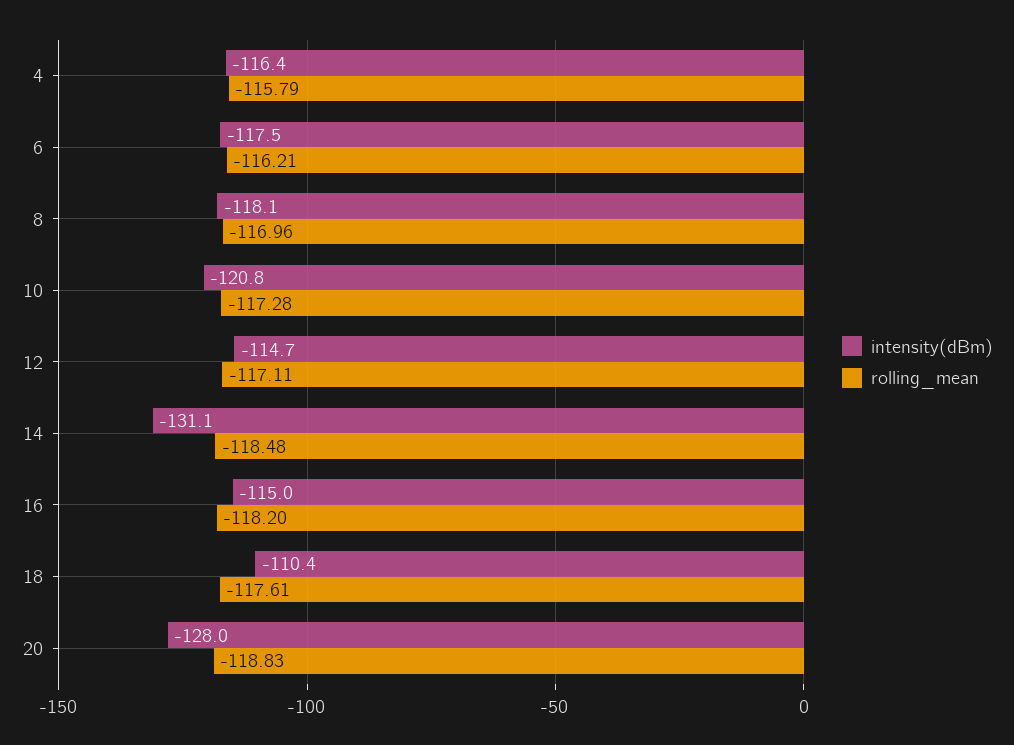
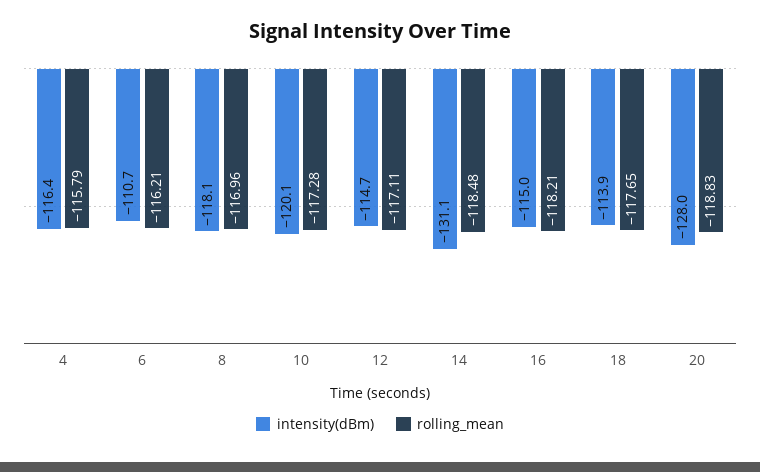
  {
    "intensity(dBm)": {
      "4": -116.4,
-     "6": -117.5,
+     "6": -110.7,
      "8": -118.1,
-     "10": -120.8,
+     "10": -120.1,
      "12": -114.7,
      "14": -131.1,
      "16": -115,
-     "18": -110.4,
+     "18": -113.9,
      "20": -128
    },
    "rolling_mean": {
      "4": -115.79,
      "6": -116.21,
      "8": -116.96,
      "10": -117.28,
      "12": -117.11,
      "14": -118.48,
-     "16": -118.2,
+     "16": -118.21,
-     "18": -117.61,
+     "18": -117.65,
      "20": -118.83
    }
  }

